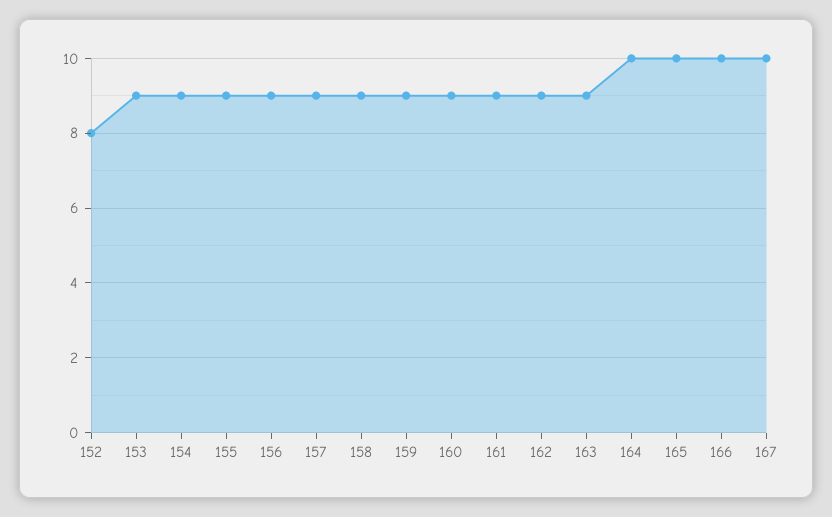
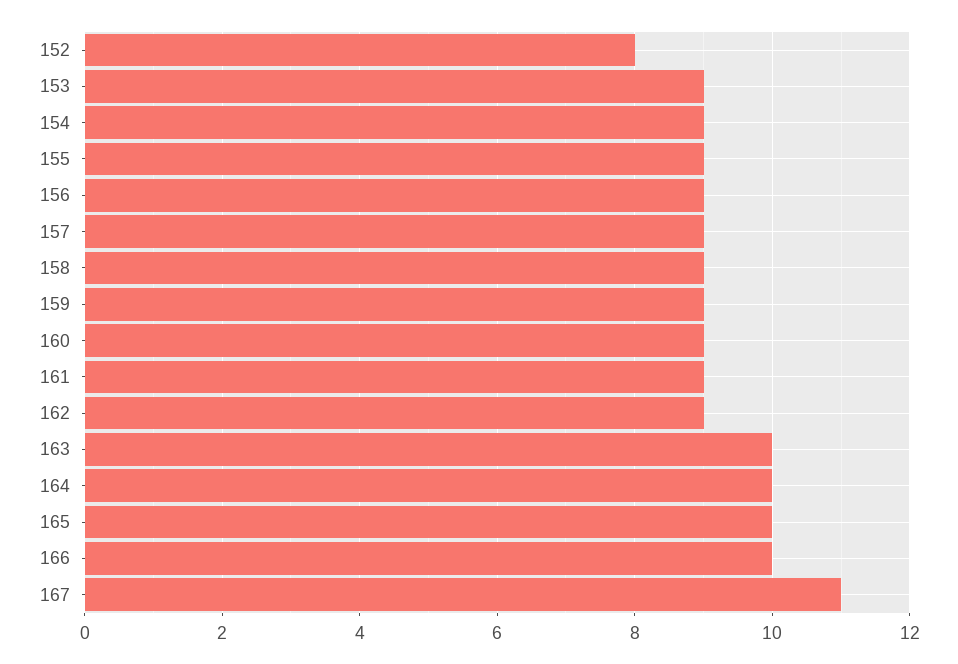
  {
    "152": 8,
    "153": 9,
    "154": 9,
    "155": 9,
    "156": 9,
    "157": 9,
    "158": 9,
    "159": 9,
    "160": 9,
    "161": 9,
    "162": 9,
-   "163": 9,
+   "163": 10,
    "164": 10,
    "165": 10,
    "166": 10,
-   "167": 10
+   "167": 11
  }

